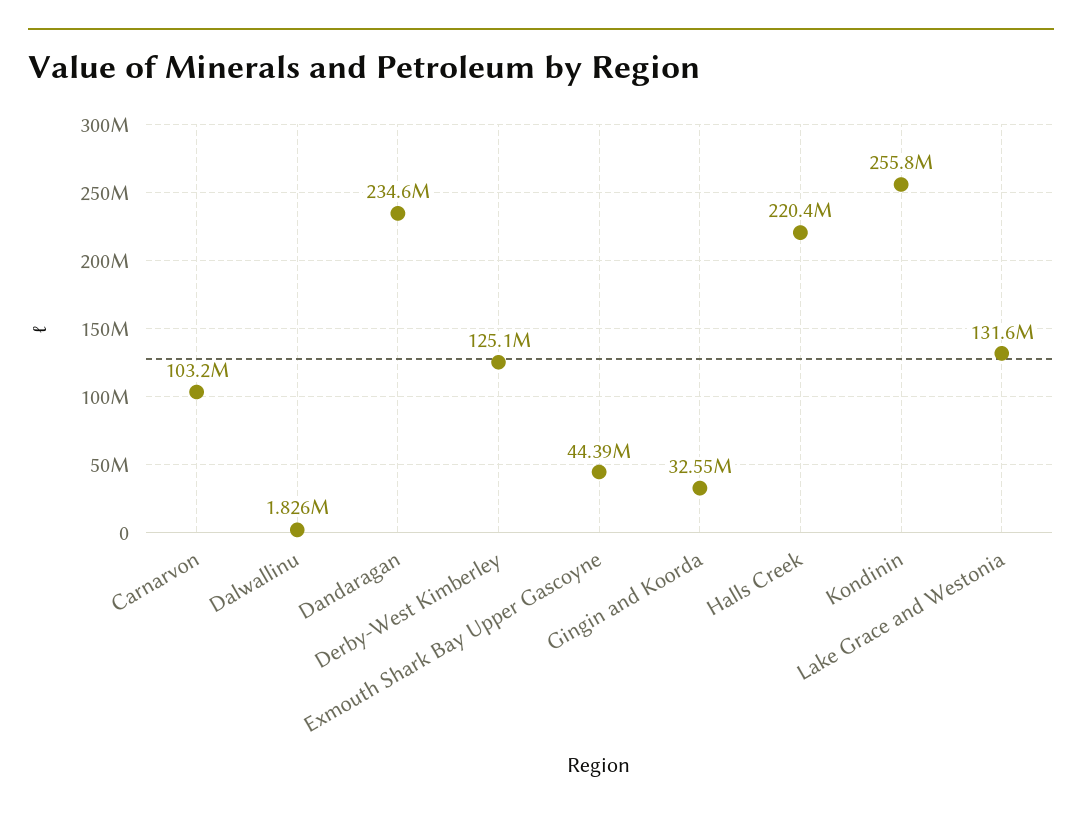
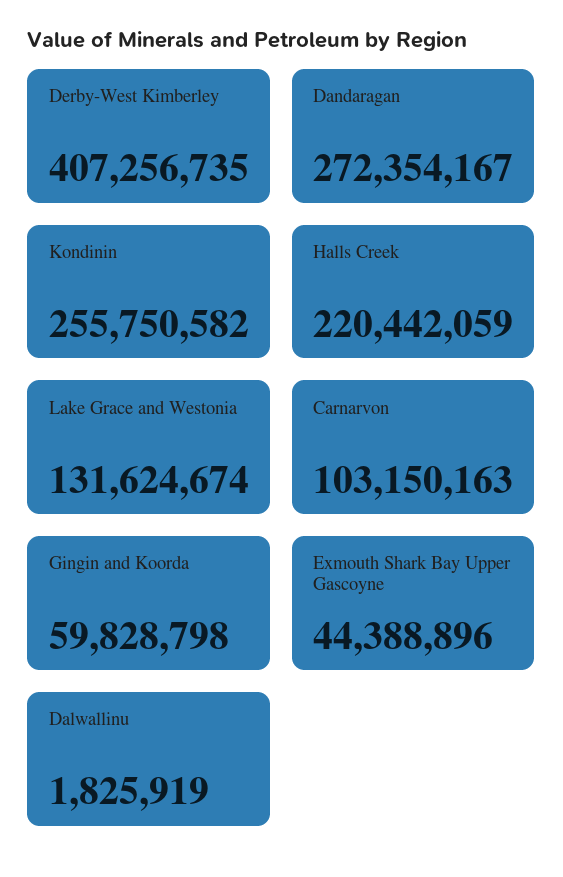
  {
    "Carnarvon": 103150163,
    "Dalwallinu": 1825919,
-   "Dandaragan": 234600000,
+   "Dandaragan": 272354167,
-   "Derby-West Kimberley": 125100000,
+   "Derby-West Kimberley": 407256735,
    "Exmouth Shark Bay Upper Gascoyne": 44388896,
-   "Gingin and Koorda": 32550000,
+   "Gingin and Koorda": 59828798,
    "Halls Creek": 220442059,
    "Kondinin": 255750582,
    "Lake Grace and Westonia": 131624674
  }

